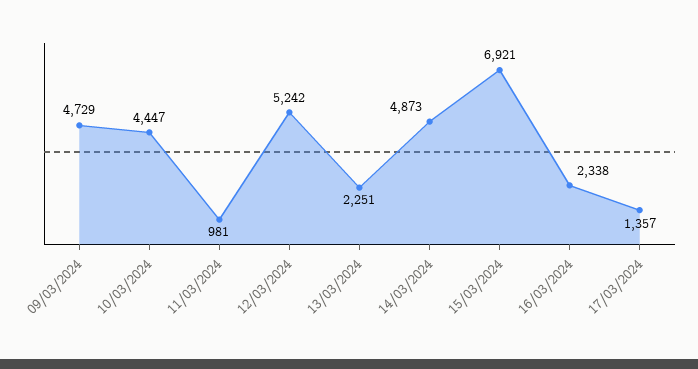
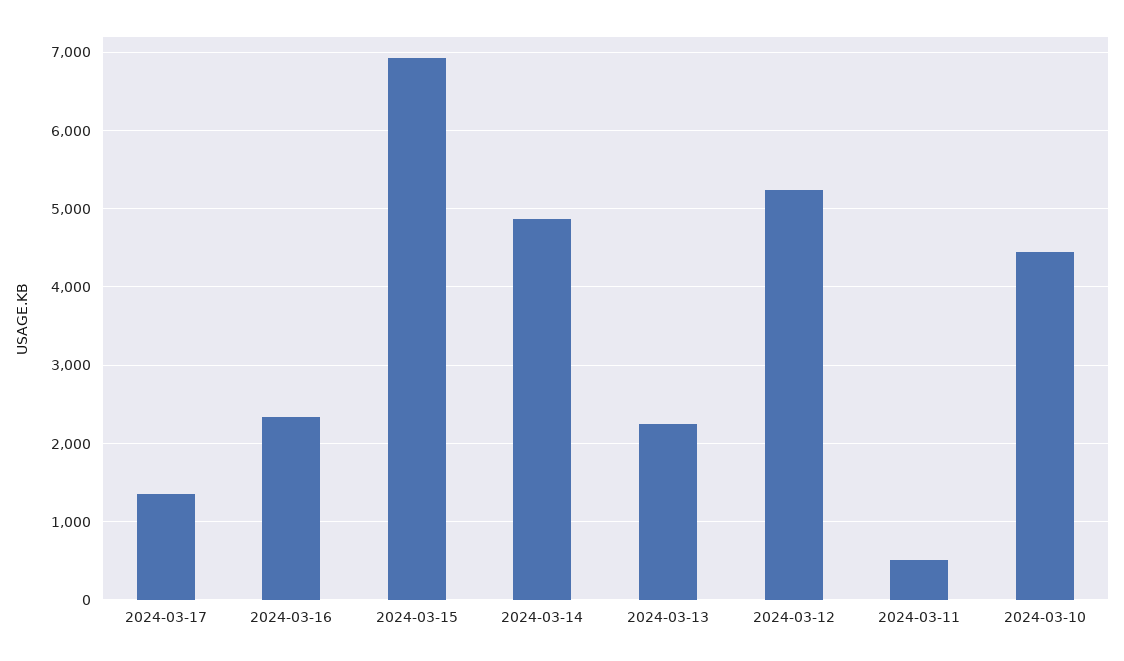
  {
-   "09/03/2024": 4729,
    "10/03/2024": 4447,
-   "11/03/2024": 981,
+   "11/03/2024": 500,
    "12/03/2024": 5242,
    "13/03/2024": 2251,
    "14/03/2024": 4873,
    "15/03/2024": 6921,
    "16/03/2024": 2338,
    "17/03/2024": 1357
  }

